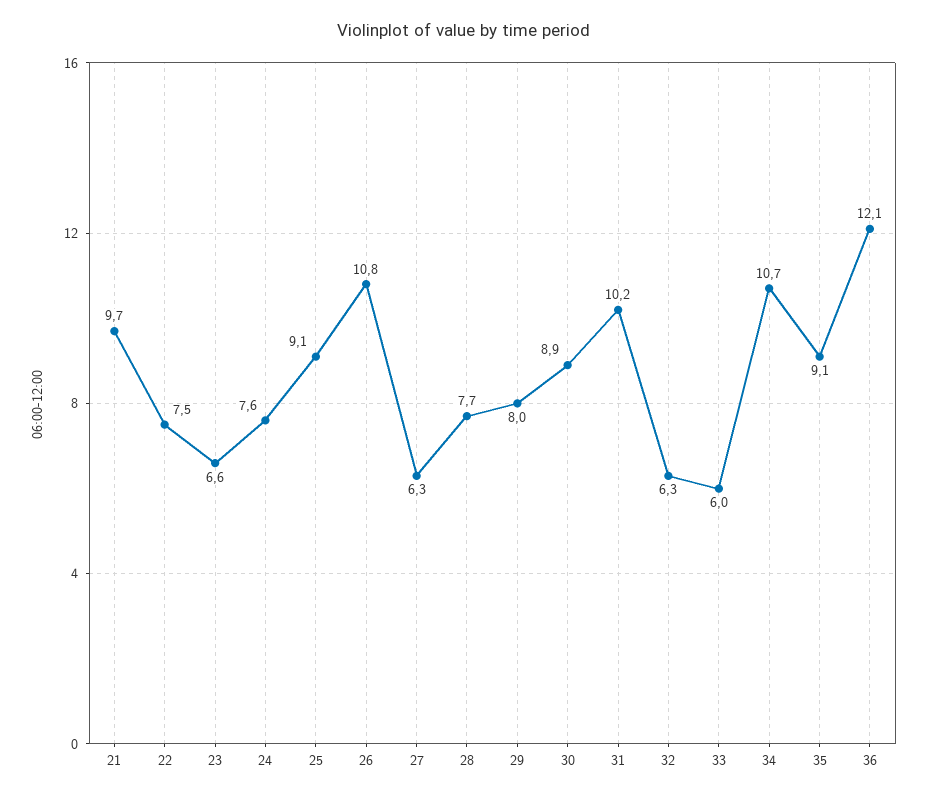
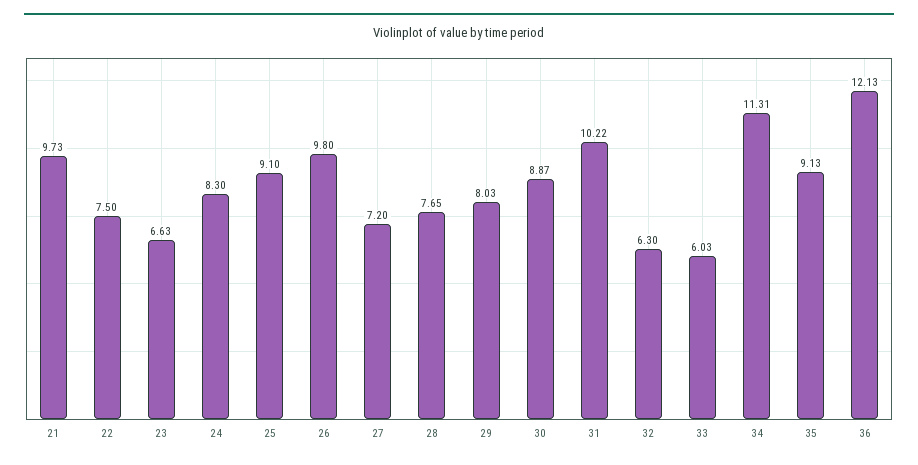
  {
    "21": 9.73,
    "22": 7.5,
    "23": 6.63,
-   "24": 7.6,
+   "24": 8.3,
    "25": 9.1,
-   "26": 10.8,
+   "26": 9.8,
-   "27": 6.3,
+   "27": 7.2,
    "28": 7.65,
    "29": 8.03,
    "30": 8.87,
    "31": 10.22,
    "32": 6.3,
    "33": 6.03,
-   "34": 10.7,
+   "34": 11.31,
    "35": 9.13,
    "36": 12.13
  }

